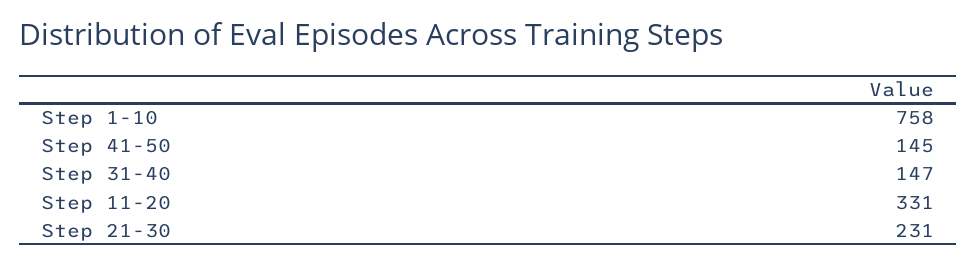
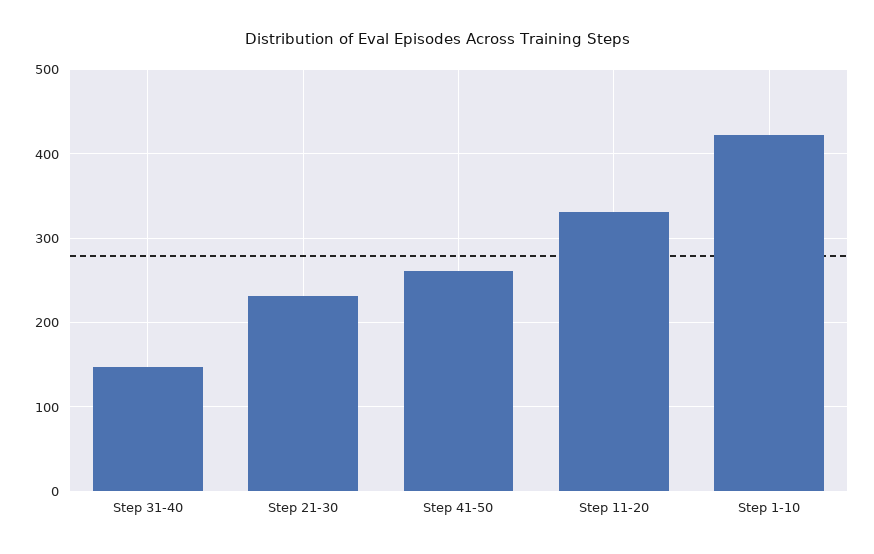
  {
-   "Step 1-10": 758,
+   "Step 1-10": 420,
-   "Step 41-50": 145,
+   "Step 41-50": 260,
    "Step 31-40": 147,
    "Step 11-20": 331,
    "Step 21-30": 231
  }

